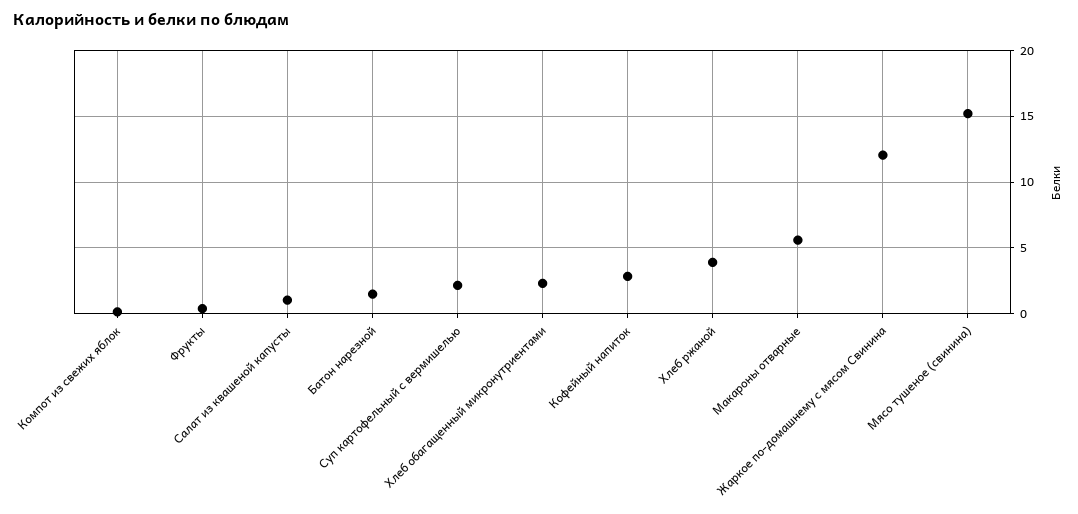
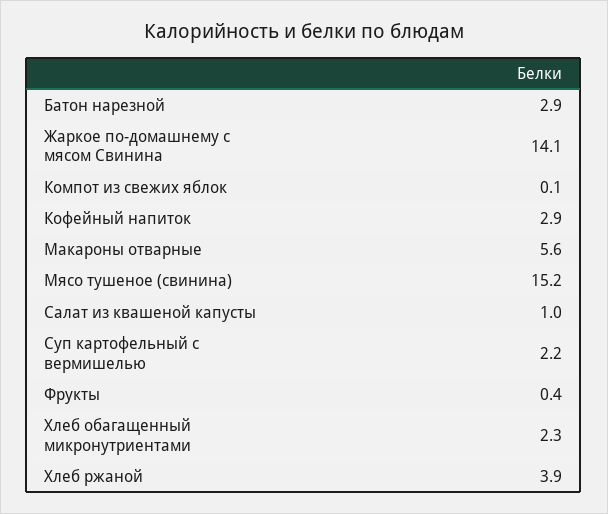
  {
    "Компот из свежих яблок": 0.1,
    "Фрукты": 0.4,
    "Салат из квашеной капусты": 1,
-   "Батон нарезной": 1.5,
+   "Батон нарезной": 2.9,
    "Суп картофельный с вермишелью": 2.2,
    "Хлеб обагащенный микронутриентами": 2.3,
    "Кофейный напиток": 2.9,
    "Хлеб ржаной": 3.9,
    "Макароны отварные": 5.6,
-   "Жаркое по-домашнему с мясом Свинина": 12,
+   "Жаркое по-домашнему с мясом Свинина": 14.1,
    "Мясо тушеное (свинина)": 15.2
  }

